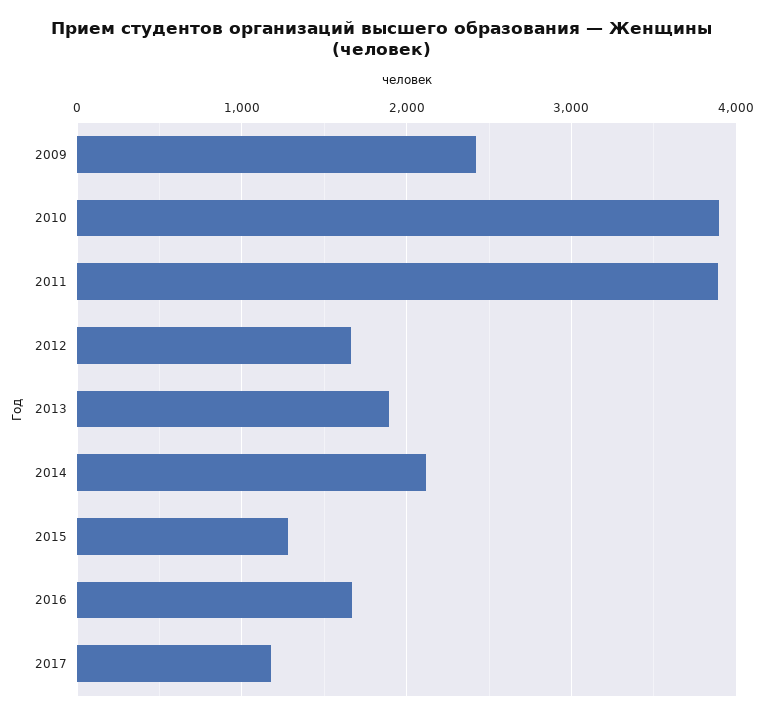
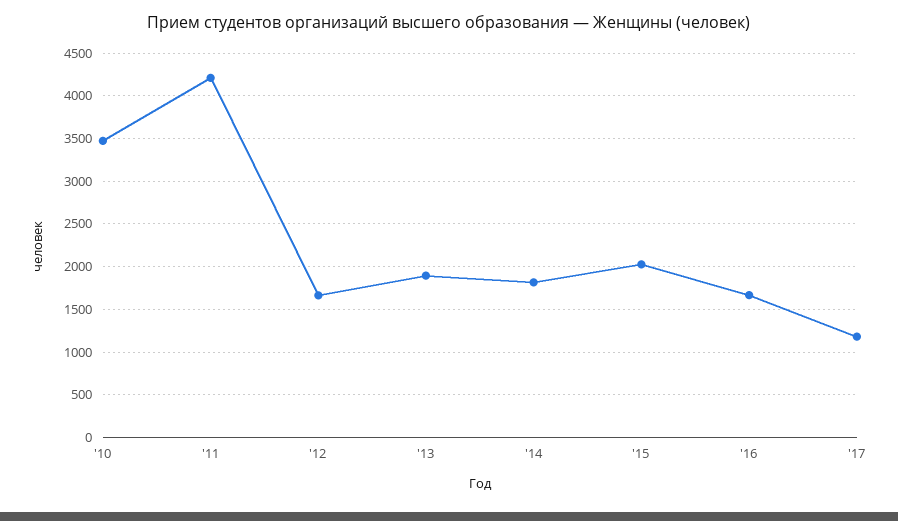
  {
-   "2009": 2400,
-   "2010": 3900,
+   "2010": 3500,
-   "2011": 3900,
+   "2011": 4200,
    "2012": 1700,
    "2013": 1900,
-   "2014": 2100,
+   "2014": 1800,
-   "2015": 1300,
+   "2015": 2000,
    "2016": 1700,
    "2017": 1200
  }

